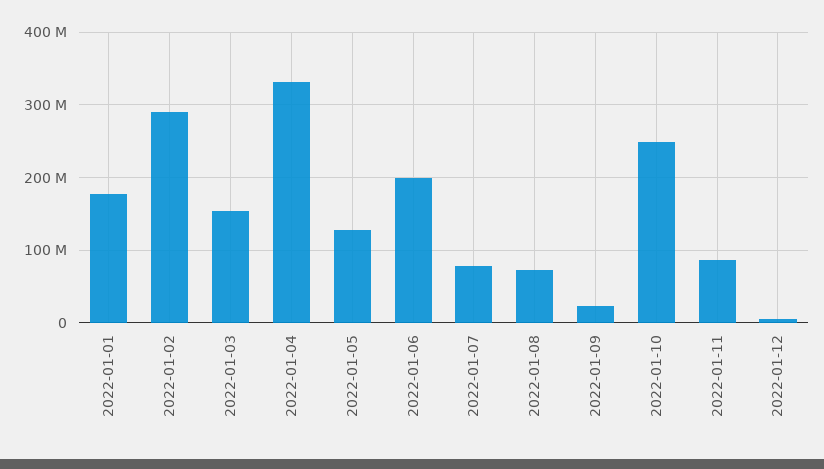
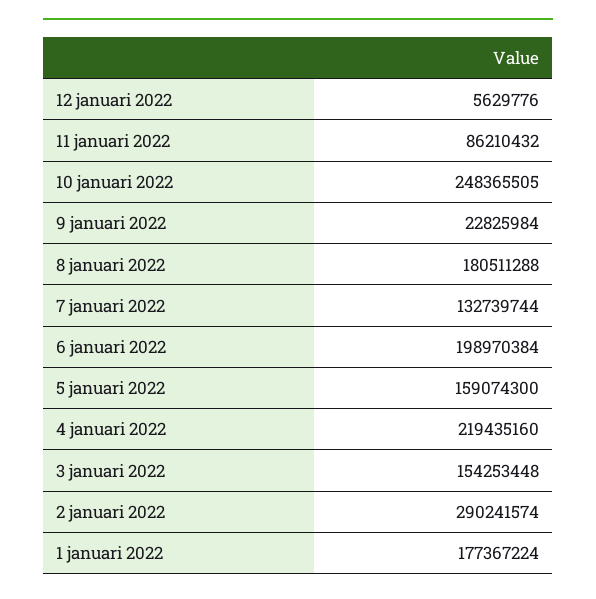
  {
    "2022-01-01": 177367224,
    "2022-01-02": 290241574,
    "2022-01-03": 154253448,
-   "2022-01-04": 330000000,
+   "2022-01-04": 219435160,
-   "2022-01-05": 130000000,
+   "2022-01-05": 159074300,
    "2022-01-06": 198970384,
-   "2022-01-07": 80000000,
+   "2022-01-07": 132739744,
-   "2022-01-08": 70000000,
+   "2022-01-08": 180511288,
    "2022-01-09": 22825984,
    "2022-01-10": 248365505,
    "2022-01-11": 86210432,
    "2022-01-12": 5629776
  }

